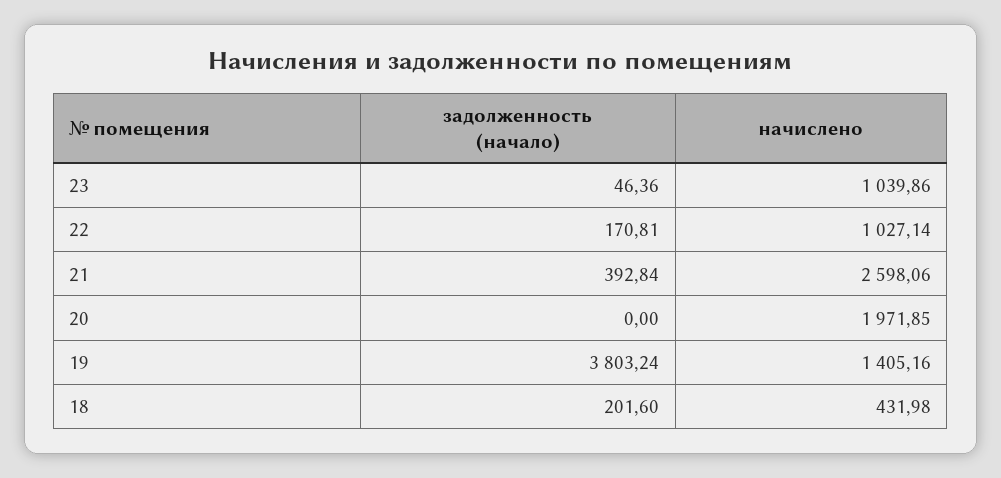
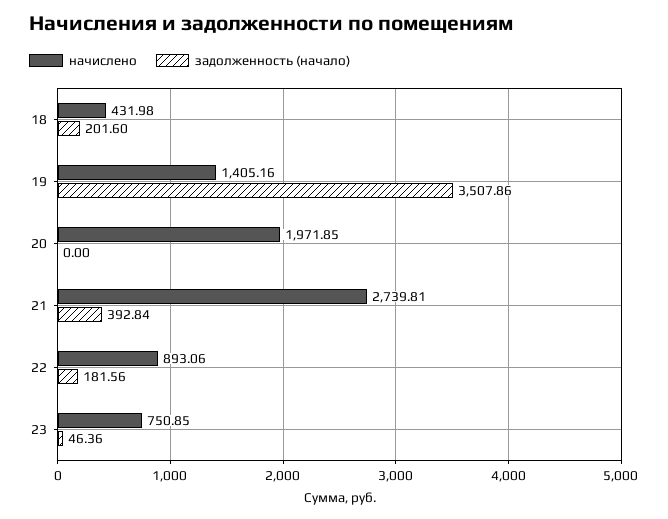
  {
    "задолженность (начало)": {
      "23": 46.36,
-     "22": 170.81,
+     "22": 181.56,
      "21": 392.84,
      "20": 0,
-     "19": 3803.24,
+     "19": 3507.86,
      "18": 201.6
    },
    "начислено": {
-     "23": 1039.86,
+     "23": 750.85,
-     "22": 1027.14,
+     "22": 893.06,
-     "21": 2598.06,
+     "21": 2739.81,
      "20": 1971.85,
      "19": 1405.16,
      "18": 431.98
    }
  }

